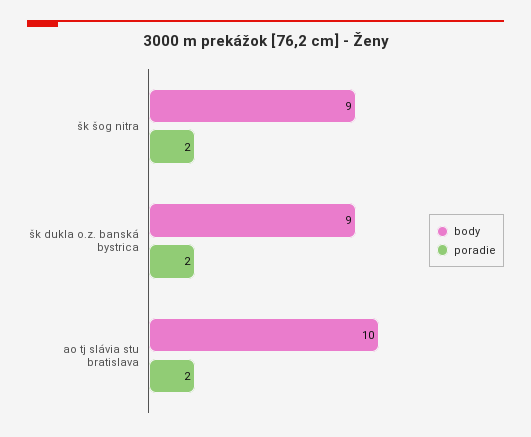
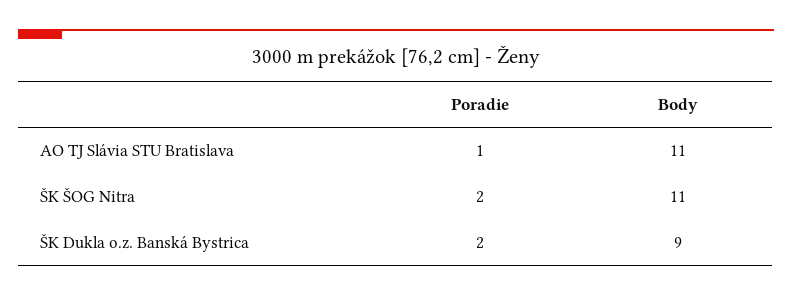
  {
    "body": {
-     "šk šog nitra": 9,
+     "šk šog nitra": 11,
      "šk dukla o.z. banská bystrica": 9,
-     "ao tj slávia stu bratislava": 10
+     "ao tj slávia stu bratislava": 11
    },
    "poradie": {
      "šk šog nitra": 2,
      "šk dukla o.z. banská bystrica": 2,
-     "ao tj slávia stu bratislava": 2
+     "ao tj slávia stu bratislava": 1
    }
  }

